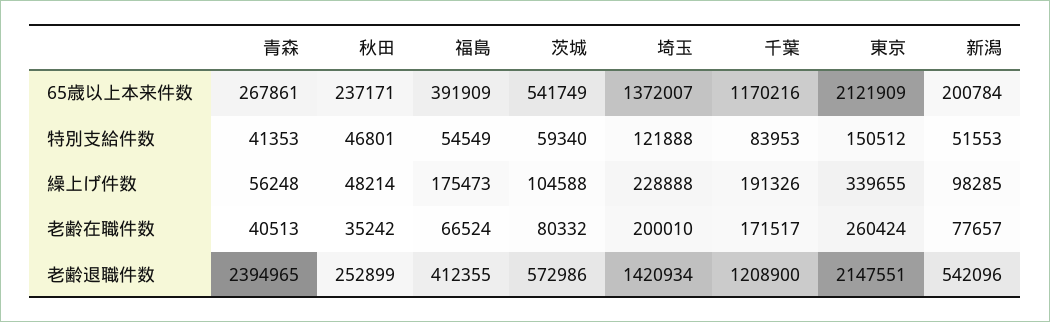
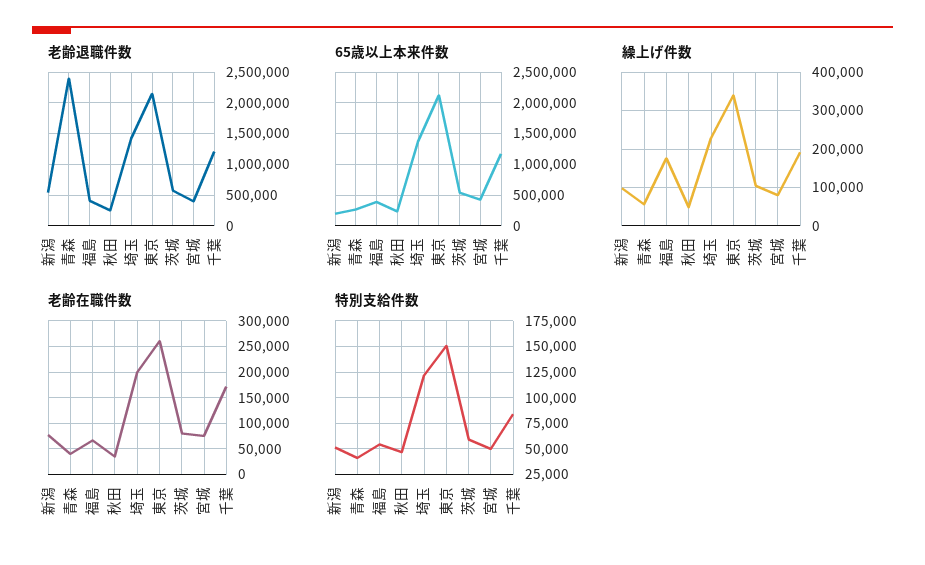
  {
    "65歳以上本来件数": {
      "青森": 267861,
      "秋田": 237171,
      "福島": 391909,
      "茨城": 541749,
      "埼玉": 1372007,
      "千葉": 1170216,
      "東京": 2121909,
-     "新潟": 200784
+     "新潟": 200784,
+     "宮城": 400000
    },
    "特別支給件数": {
      "青森": 41353,
      "秋田": 46801,
      "福島": 54549,
      "茨城": 59340,
      "埼玉": 121888,
      "千葉": 83953,
      "東京": 150512,
-     "新潟": 51553
+     "新潟": 51553,
+     "宮城": 50000
    },
    "繰上げ件数": {
      "青森": 56248,
      "秋田": 48214,
      "福島": 175473,
      "茨城": 104588,
      "埼玉": 228888,
      "千葉": 191326,
      "東京": 339655,
-     "新潟": 98285
+     "新潟": 98285,
+     "宮城": 80000
    },
    "老齢在職件数": {
      "青森": 40513,
      "秋田": 35242,
      "福島": 66524,
      "茨城": 80332,
      "埼玉": 200010,
      "千葉": 171517,
      "東京": 260424,
-     "新潟": 77657
+     "新潟": 77657,
+     "宮城": 75000
    },
    "老齢退職件数": {
      "青森": 2394965,
      "秋田": 252899,
      "福島": 412355,
      "茨城": 572986,
      "埼玉": 1420934,
      "千葉": 1208900,
      "東京": 2147551,
-     "新潟": 542096
+     "新潟": 542096,
+     "宮城": 400000
    }
  }

